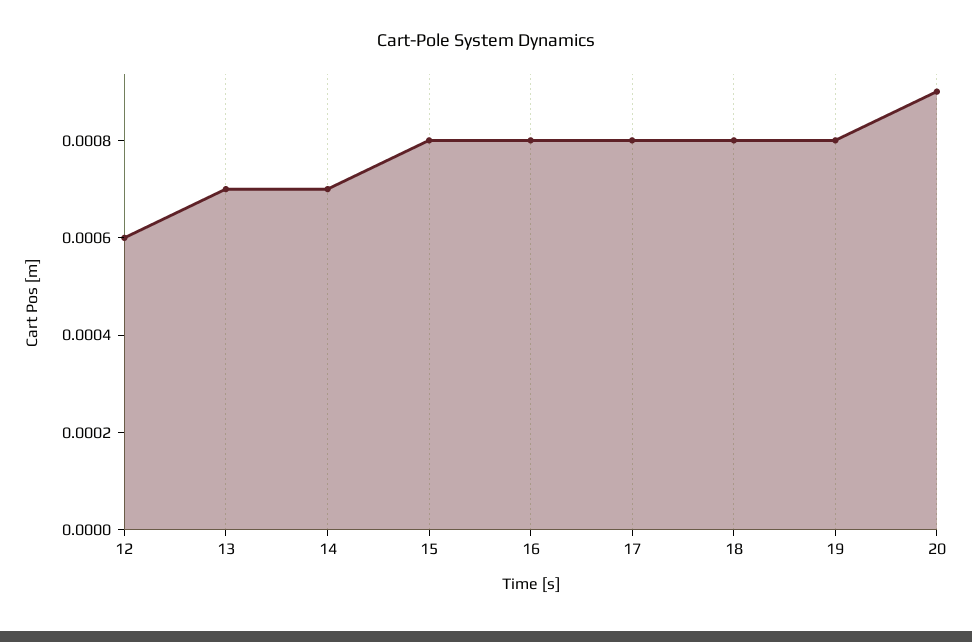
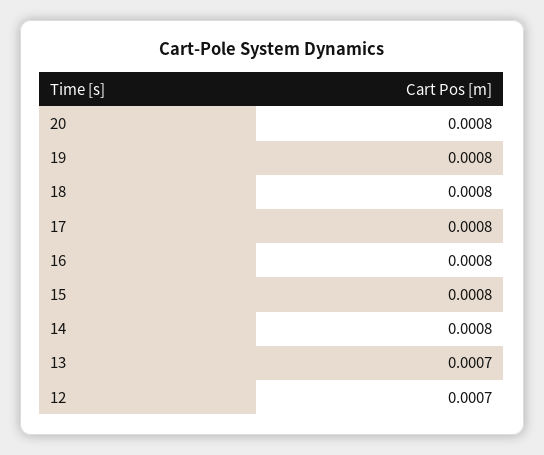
  {
-   "12": 0.0006,
+   "12": 0.0007,
    "13": 0.0007,
-   "14": 0.0007,
+   "14": 0.0008,
    "15": 0.0008,
    "16": 0.0008,
    "17": 0.0008,
    "18": 0.0008,
    "19": 0.0008,
-   "20": 0.0009
+   "20": 0.0008
  }

